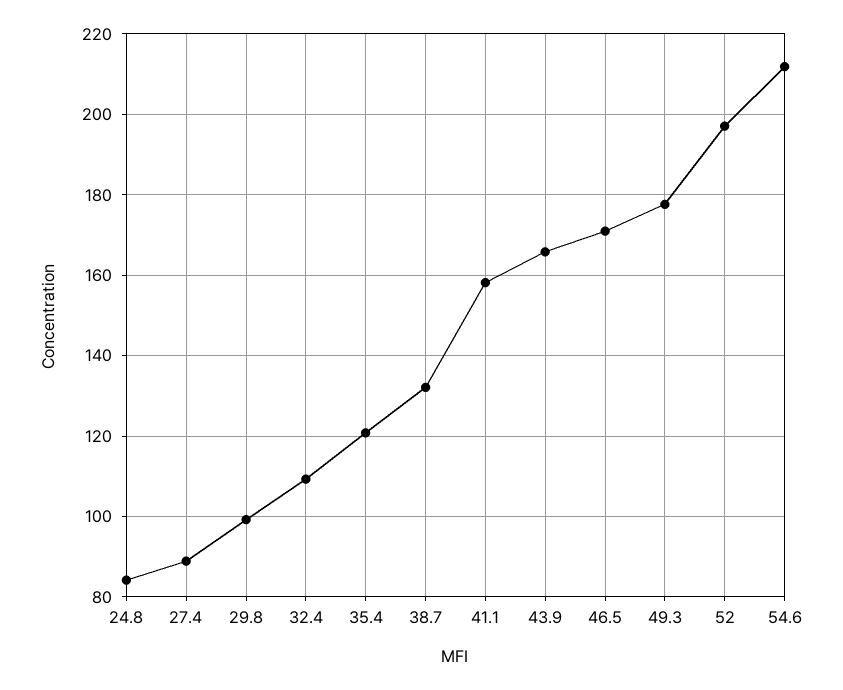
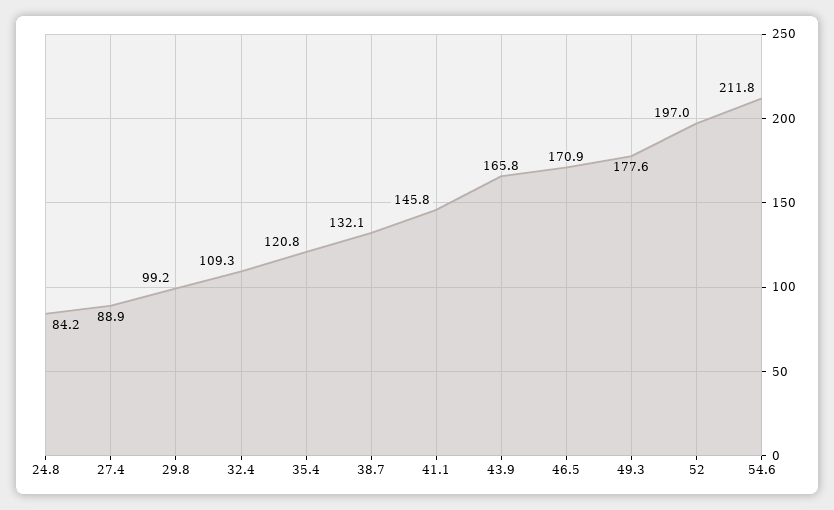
  {
    "24.8": 84.2,
    "27.4": 88.9,
    "29.8": 99.2,
    "32.4": 109.3,
    "35.4": 120.8,
    "38.7": 132.1,
-   "41.1": 158,
+   "41.1": 145.8,
    "43.9": 165.8,
    "46.5": 170.9,
    "49.3": 177.6,
    "52": 197,
    "54.6": 211.8
  }

